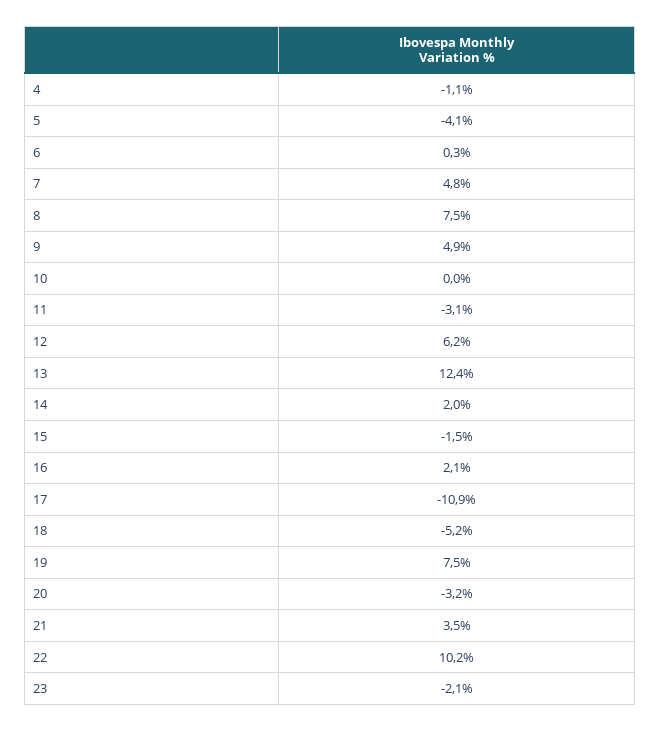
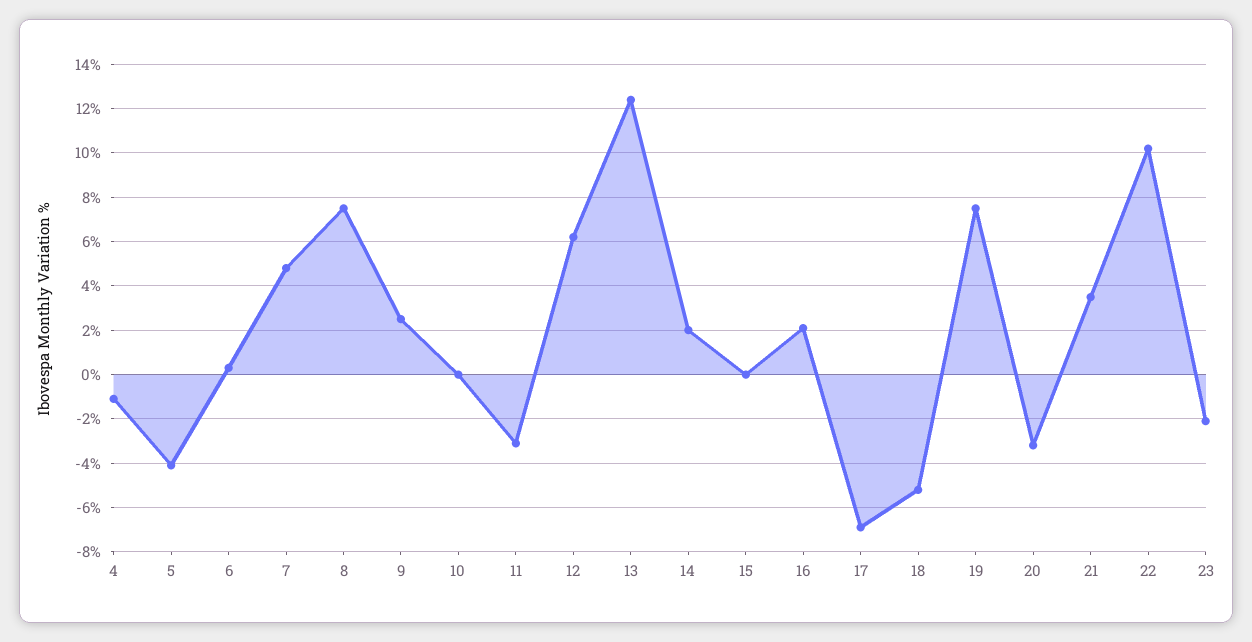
  {
    "4": -1.1,
    "5": -4.1,
    "6": 0.3,
    "7": 4.8,
    "8": 7.5,
-   "9": 4.9,
+   "9": 2.5,
    "10": 0,
    "11": -3.1,
    "12": 6.2,
    "13": 12.4,
    "14": 2,
-   "15": -1.5,
+   "15": 0,
    "16": 2.1,
-   "17": -10.9,
+   "17": -7,
    "18": -5.2,
    "19": 7.5,
    "20": -3.2,
    "21": 3.5,
    "22": 10.2,
    "23": -2.1
  }

